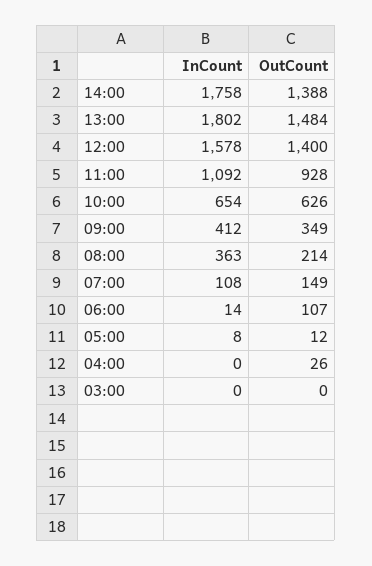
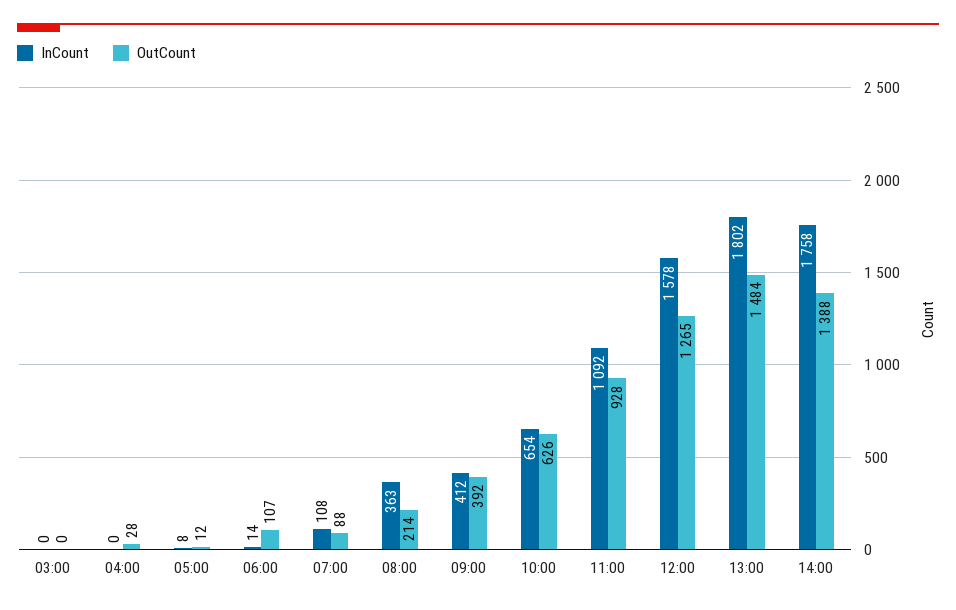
  {
    "InCount": {
      "14:00": 1758,
      "13:00": 1802,
      "12:00": 1578,
      "11:00": 1092,
      "10:00": 654,
      "09:00": 412,
      "08:00": 363,
      "07:00": 108,
      "06:00": 14,
      "05:00": 8,
      "04:00": 0,
      "03:00": 0
    },
    "OutCount": {
      "14:00": 1388,
      "13:00": 1484,
-     "12:00": 1400,
+     "12:00": 1265,
      "11:00": 928,
      "10:00": 626,
-     "09:00": 349,
+     "09:00": 392,
      "08:00": 214,
-     "07:00": 149,
+     "07:00": 88,
      "06:00": 107,
      "05:00": 12,
-     "04:00": 26,
+     "04:00": 28,
      "03:00": 0
    }
  }

